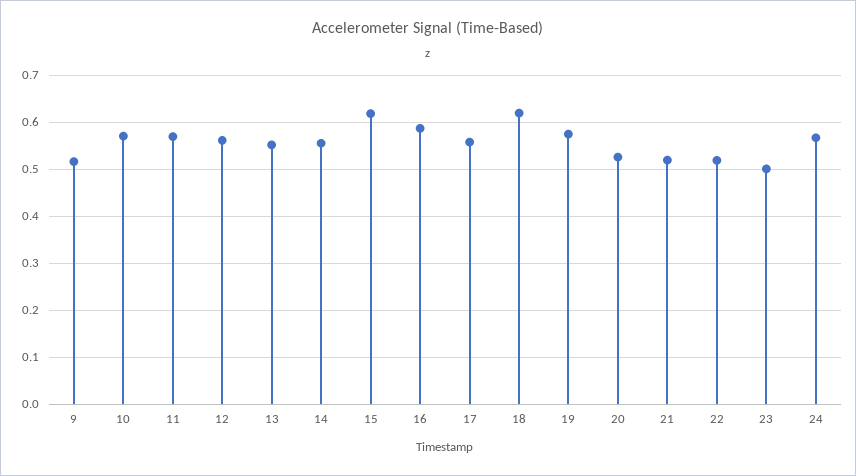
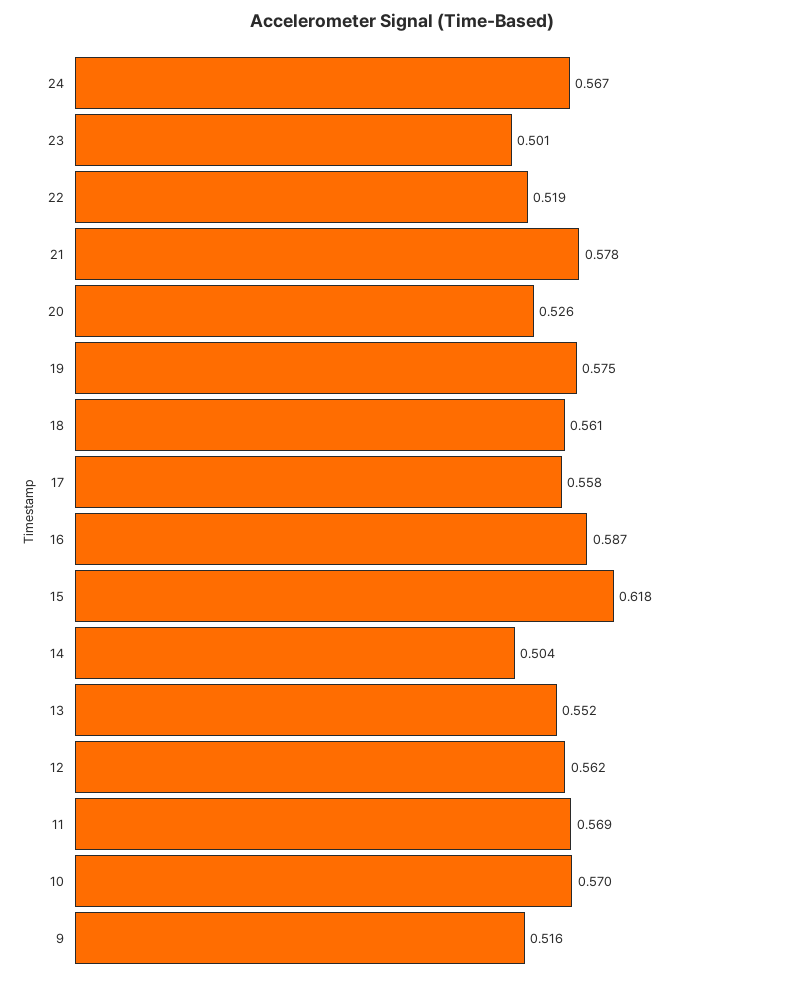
  {
    "9": 0.516,
    "10": 0.57,
    "11": 0.569,
    "12": 0.562,
    "13": 0.552,
-   "14": 0.56,
+   "14": 0.504,
    "15": 0.618,
    "16": 0.587,
    "17": 0.558,
-   "18": 0.62,
+   "18": 0.561,
    "19": 0.575,
    "20": 0.526,
-   "21": 0.52,
+   "21": 0.578,
    "22": 0.519,
    "23": 0.501,
    "24": 0.567
  }

